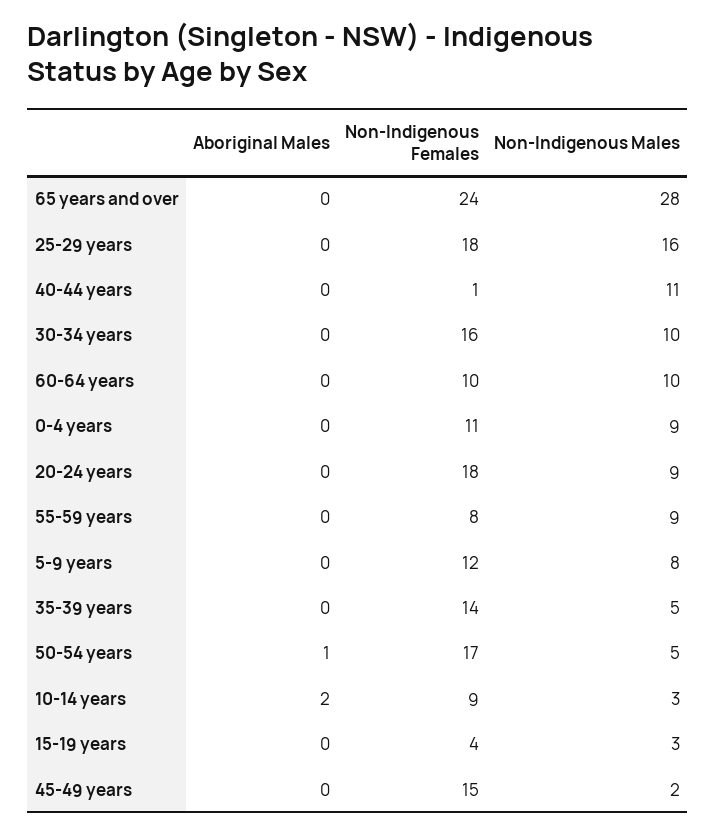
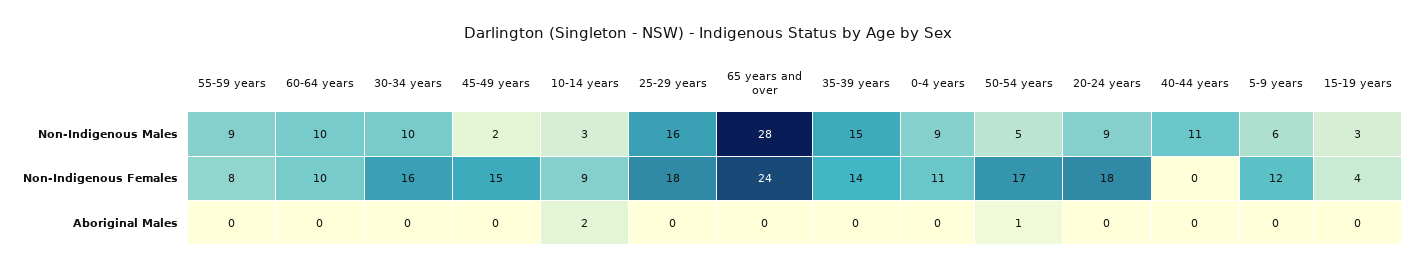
  {
    "Aboriginal Males": {
      "65 years and over": 0,
      "25-29 years": 0,
      "40-44 years": 0,
      "30-34 years": 0,
      "60-64 years": 0,
      "0-4 years": 0,
      "20-24 years": 0,
      "55-59 years": 0,
      "5-9 years": 0,
      "35-39 years": 0,
      "50-54 years": 1,
      "10-14 years": 2,
      "15-19 years": 0,
      "45-49 years": 0
    },
    "Non-Indigenous Females": {
      "65 years and over": 24,
      "25-29 years": 18,
-     "40-44 years": 1,
+     "40-44 years": 0,
      "30-34 years": 16,
      "60-64 years": 10,
      "0-4 years": 11,
      "20-24 years": 18,
      "55-59 years": 8,
      "5-9 years": 12,
      "35-39 years": 14,
      "50-54 years": 17,
      "10-14 years": 9,
      "15-19 years": 4,
      "45-49 years": 15
    },
    "Non-Indigenous Males": {
      "65 years and over": 28,
      "25-29 years": 16,
      "40-44 years": 11,
      "30-34 years": 10,
      "60-64 years": 10,
      "0-4 years": 9,
      "20-24 years": 9,
      "55-59 years": 9,
-     "5-9 years": 8,
+     "5-9 years": 6,
-     "35-39 years": 5,
+     "35-39 years": 15,
      "50-54 years": 5,
      "10-14 years": 3,
      "15-19 years": 3,
      "45-49 years": 2
    }
  }

